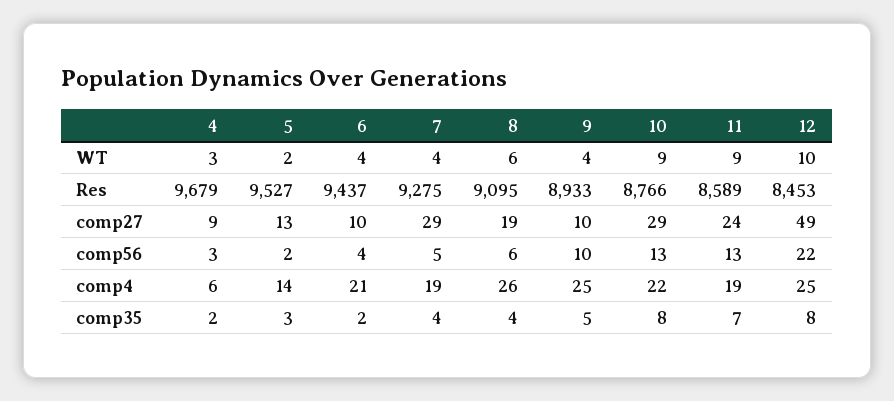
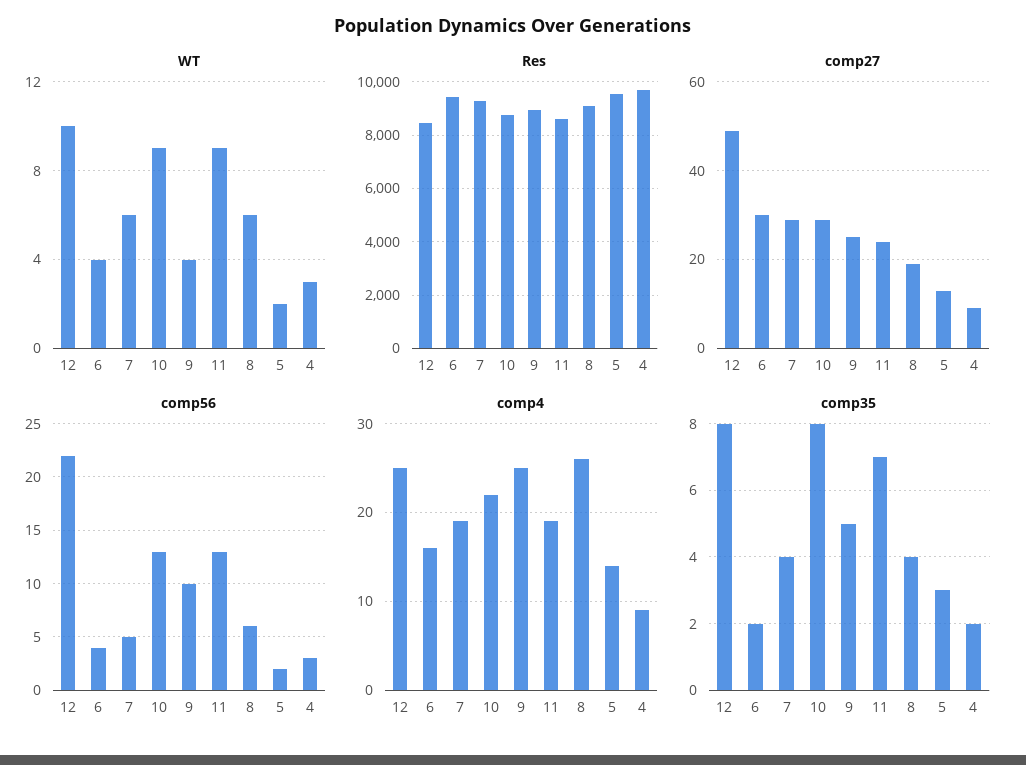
  {
    "WT": {
      "4": 3,
      "5": 2,
      "6": 4,
-     "7": 4,
+     "7": 6,
      "8": 6,
      "9": 4,
      "10": 9,
      "11": 9,
      "12": 10
    },
    "Res": {
      "4": 9679,
      "5": 9527,
      "6": 9437,
      "7": 9275,
      "8": 9095,
      "9": 8933,
      "10": 8766,
      "11": 8589,
      "12": 8453
    },
    "comp27": {
      "4": 9,
      "5": 13,
-     "6": 10,
+     "6": 30,
      "7": 29,
      "8": 19,
-     "9": 10,
+     "9": 25,
      "10": 29,
      "11": 24,
      "12": 49
    },
    "comp56": {
      "4": 3,
      "5": 2,
      "6": 4,
      "7": 5,
      "8": 6,
      "9": 10,
      "10": 13,
      "11": 13,
      "12": 22
    },
    "comp4": {
-     "4": 6,
+     "4": 9,
      "5": 14,
-     "6": 21,
+     "6": 16,
      "7": 19,
      "8": 26,
      "9": 25,
      "10": 22,
      "11": 19,
      "12": 25
    },
    "comp35": {
      "4": 2,
      "5": 3,
      "6": 2,
      "7": 4,
      "8": 4,
      "9": 5,
      "10": 8,
      "11": 7,
      "12": 8
    }
  }

